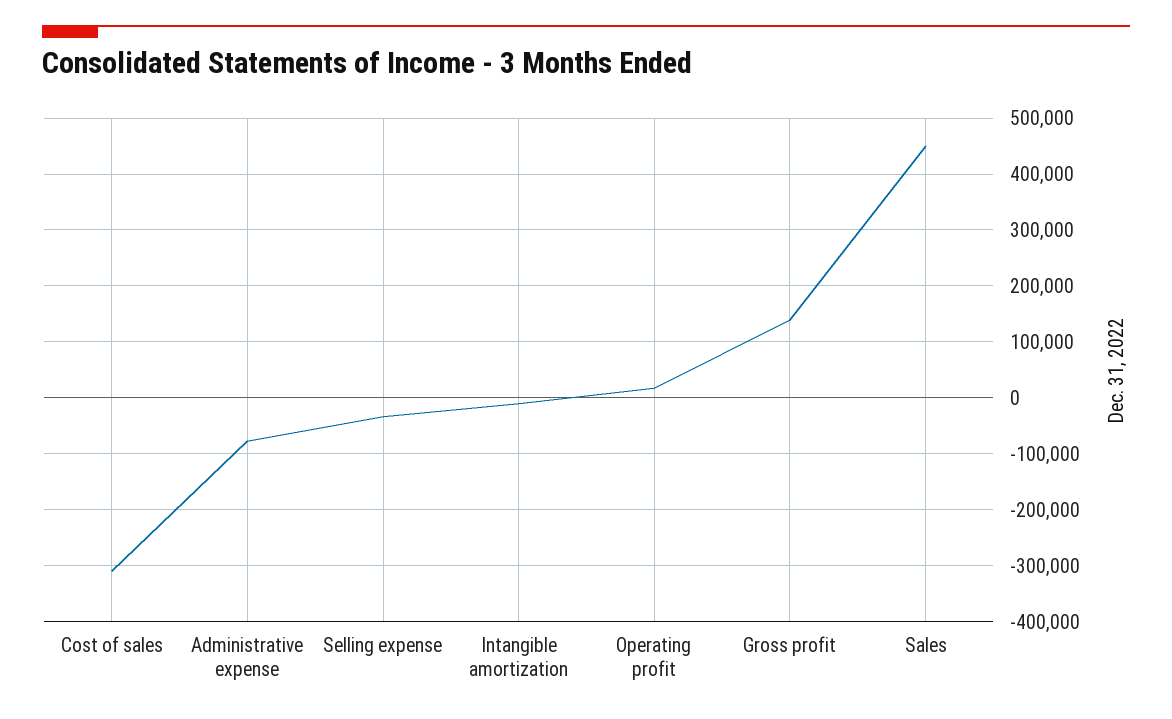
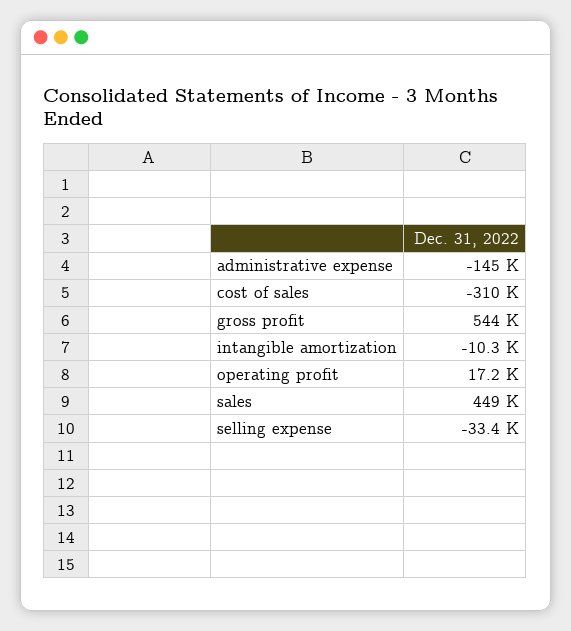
  {
    "Cost of sales": -310000,
-   "Administrative expense": -80000,
+   "Administrative expense": -145000,
    "Selling expense": -33400,
    "Intangible amortization": -10300,
    "Operating profit": 17200,
-   "Gross profit": 140000,
+   "Gross profit": 544000,
    "Sales": 449000
  }

